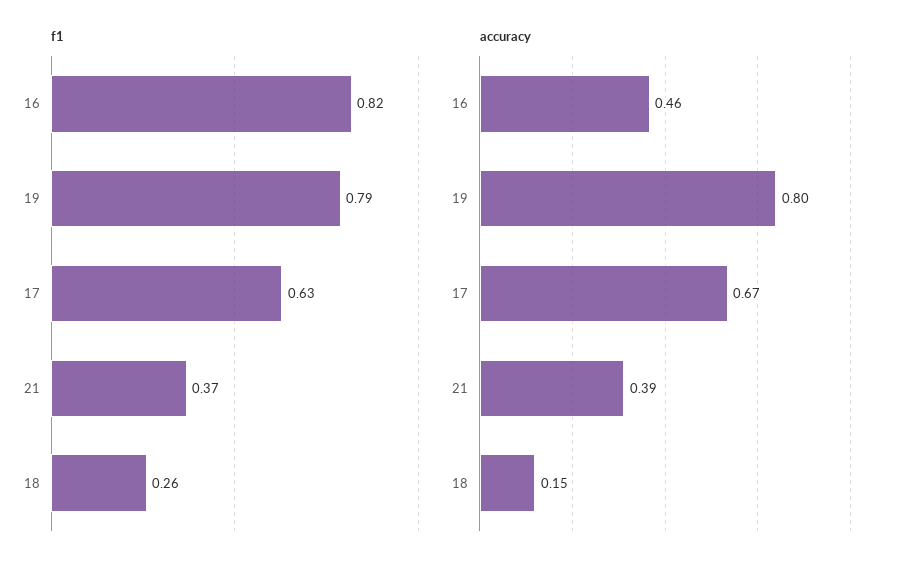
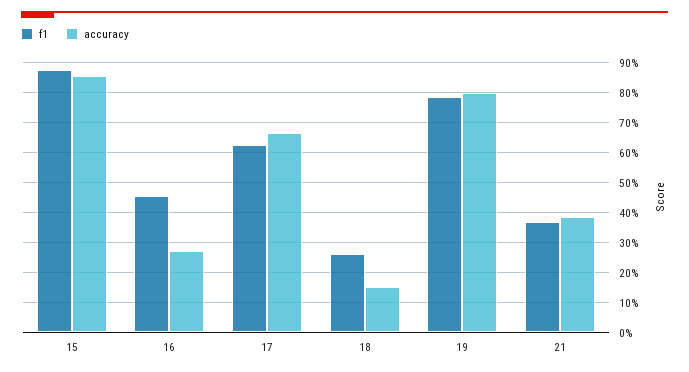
  {
    "f1": {
-     "16": 0.82,
+     "16": 0.45,
      "19": 0.79,
      "17": 0.63,
      "21": 0.37,
-     "18": 0.26
+     "18": 0.26,
+     "15": 0.875
    },
    "accuracy": {
-     "16": 0.46,
+     "16": 0.275,
      "19": 0.8,
      "17": 0.67,
      "21": 0.39,
-     "18": 0.15
+     "18": 0.15,
+     "15": 0.85
    }
  }

